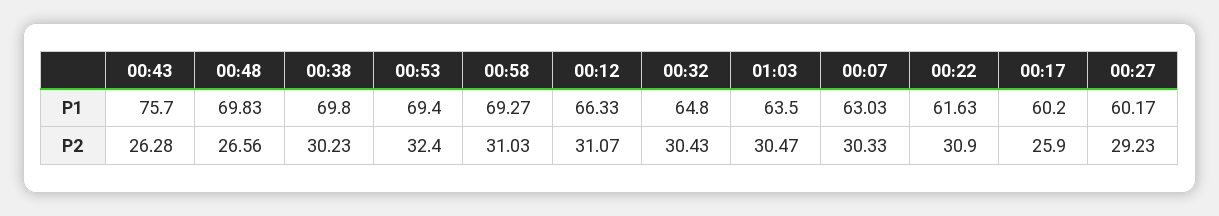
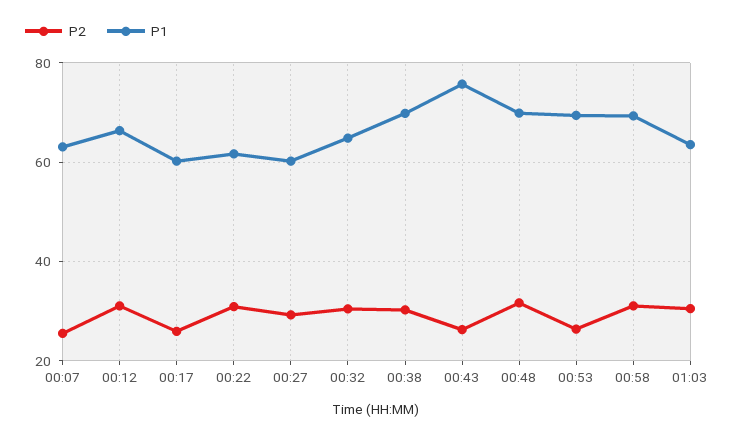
  {
    "P1": {
      "00:43": 75.7,
      "00:48": 69.83,
      "00:38": 69.8,
      "00:53": 69.4,
      "00:58": 69.27,
      "00:12": 66.33,
      "00:32": 64.8,
      "01:03": 63.5,
      "00:07": 63.03,
      "00:22": 61.63,
      "00:17": 60.2,
      "00:27": 60.17
    },
    "P2": {
      "00:43": 26.28,
-     "00:48": 26.56,
+     "00:48": 32,
      "00:38": 30.23,
-     "00:53": 32.4,
+     "00:53": 26,
      "00:58": 31.03,
      "00:12": 31.07,
      "00:32": 30.43,
      "01:03": 30.47,
-     "00:07": 30.33,
+     "00:07": 26,
      "00:22": 30.9,
      "00:17": 25.9,
      "00:27": 29.23
    }
  }

